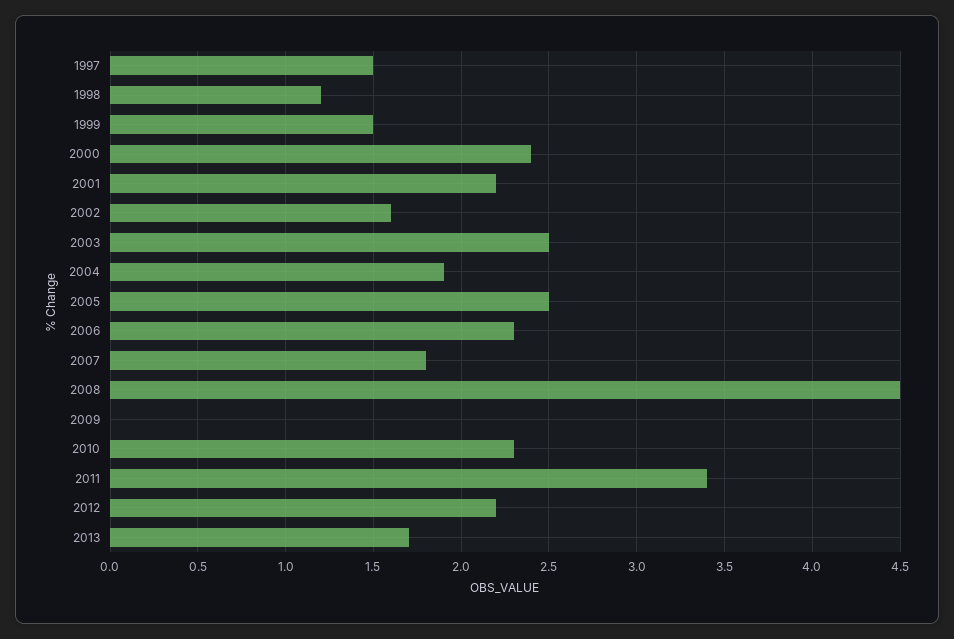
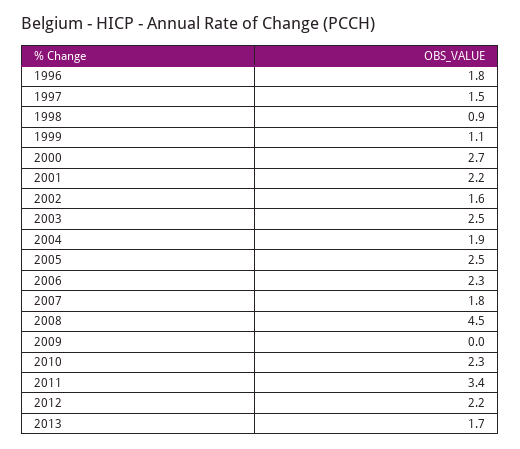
  {
    "1997": 1.5,
-   "1998": 1.2,
+   "1998": 0.9,
-   "1999": 1.5,
+   "1999": 1.1,
-   "2000": 2.4,
+   "2000": 2.7,
    "2001": 2.2,
    "2002": 1.6,
    "2003": 2.5,
    "2004": 1.9,
    "2005": 2.5,
    "2006": 2.3,
    "2007": 1.8,
    "2008": 4.5,
    "2009": 0,
    "2010": 2.3,
    "2011": 3.4,
    "2012": 2.2,
-   "2013": 1.7
+   "2013": 1.7,
+   "1996": 1.8
  }

